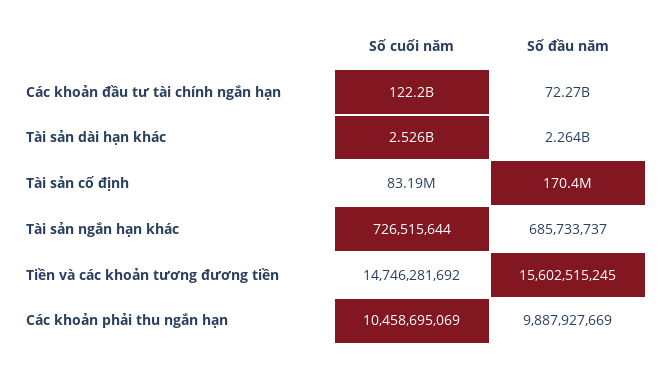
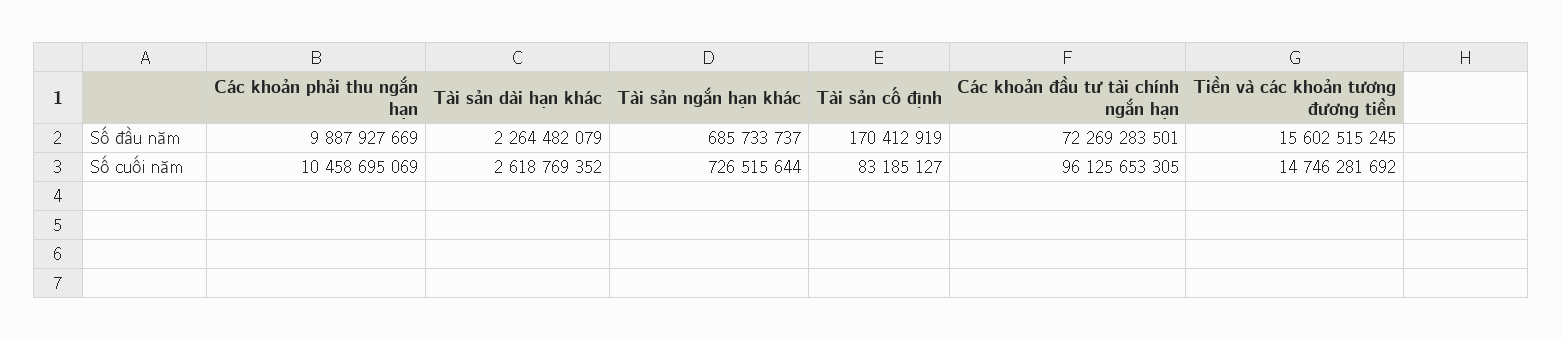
  {
    "Số cuối năm": {
-     "Các khoản đầu tư tài chính ngắn hạn": 122200000000,
+     "Các khoản đầu tư tài chính ngắn hạn": 96125653305,
-     "Tài sản dài hạn khác": 2526000000,
+     "Tài sản dài hạn khác": 2618769352,
      "Tài sản cố định": 83185127,
      "Tài sản ngắn hạn khác": 726515644,
      "Tiền và các khoản tương đương tiền": 14746281692,
      "Các khoản phải thu ngắn hạn": 10458695069
    },
    "Số đầu năm": {
      "Các khoản đầu tư tài chính ngắn hạn": 72269283501,
      "Tài sản dài hạn khác": 2264482079,
      "Tài sản cố định": 170412919,
      "Tài sản ngắn hạn khác": 685733737,
      "Tiền và các khoản tương đương tiền": 15602515245,
      "Các khoản phải thu ngắn hạn": 9887927669
    }
  }

